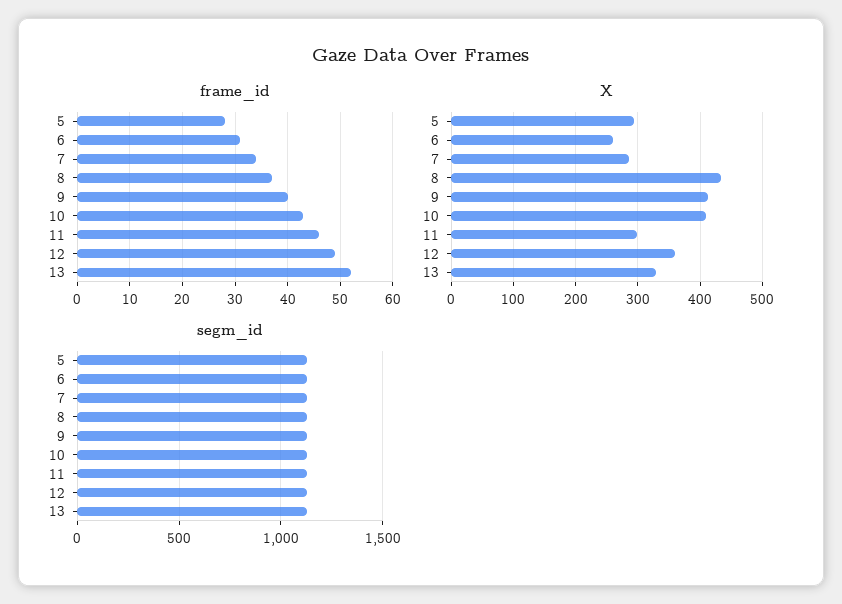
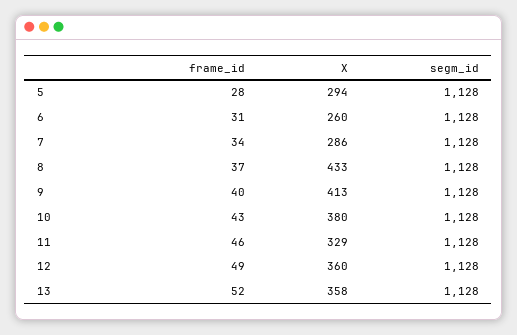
  {
    "frame_id": {
      "5": 28,
      "6": 31,
      "7": 34,
      "8": 37,
      "9": 40,
      "10": 43,
      "11": 46,
      "12": 49,
      "13": 52
    },
    "X": {
      "5": 294,
      "6": 260,
      "7": 286,
      "8": 433,
      "9": 413,
-     "10": 410,
+     "10": 380,
-     "11": 300,
+     "11": 329,
      "12": 360,
-     "13": 330
+     "13": 358
    },
    "segm_id": {
      "5": 1128,
      "6": 1128,
      "7": 1128,
      "8": 1128,
      "9": 1128,
      "10": 1128,
      "11": 1128,
      "12": 1128,
      "13": 1128
    }
  }

